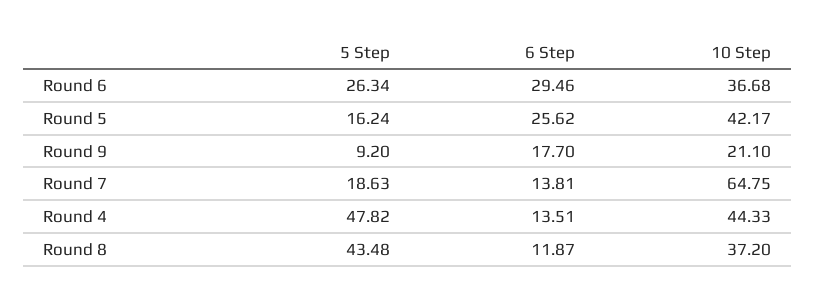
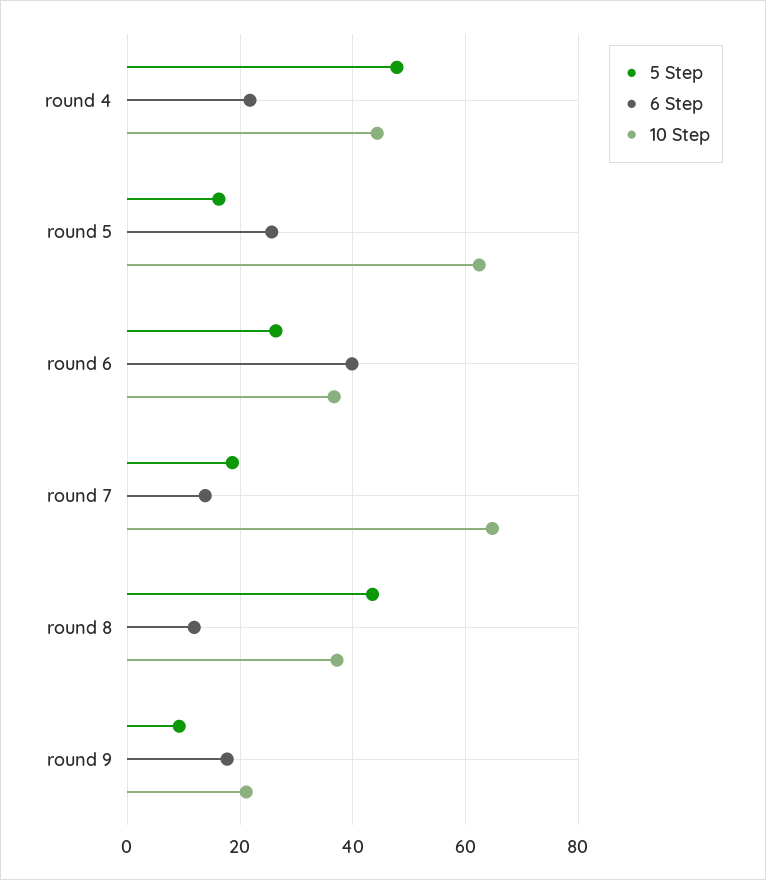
  {
    "5 Step": {
      "Round 6": 26.34,
      "Round 5": 16.24,
      "Round 9": 9.2,
      "Round 7": 18.63,
      "Round 4": 47.82,
      "Round 8": 43.48
    },
    "6 Step": {
-     "Round 6": 29.46,
+     "Round 6": 40,
      "Round 5": 25.62,
      "Round 9": 17.7,
      "Round 7": 13.81,
-     "Round 4": 13.51,
+     "Round 4": 22,
      "Round 8": 11.87
    },
    "10 Step": {
      "Round 6": 36.68,
-     "Round 5": 42.17,
+     "Round 5": 62,
      "Round 9": 21.1,
      "Round 7": 64.75,
      "Round 4": 44.33,
      "Round 8": 37.2
    }
  }

